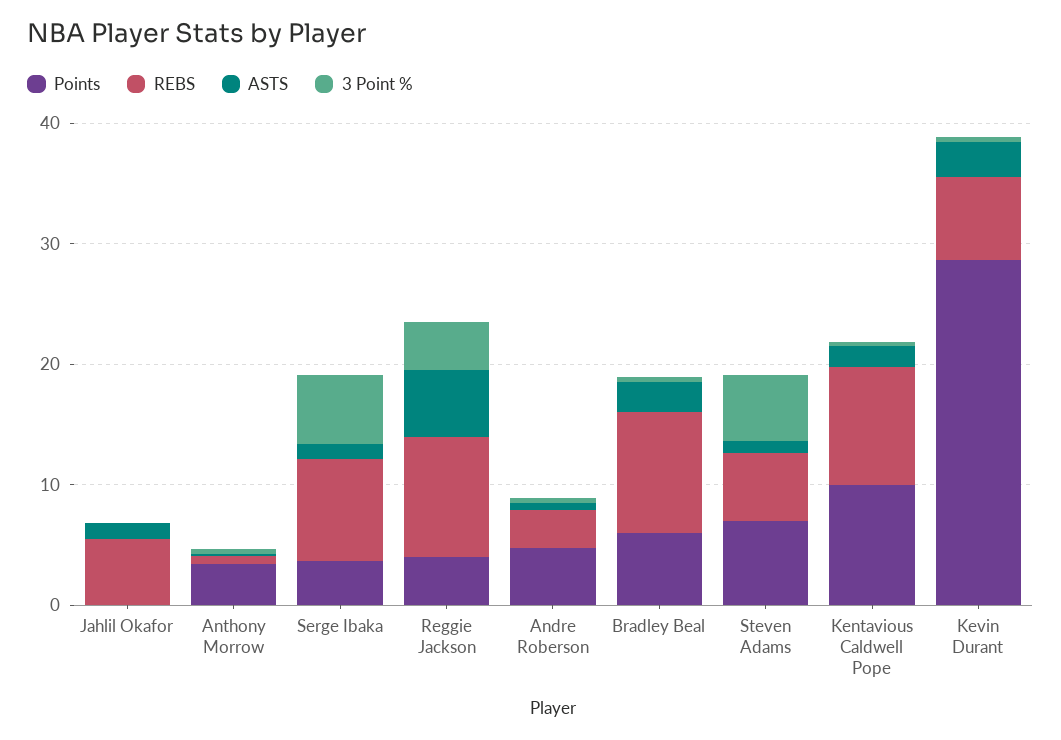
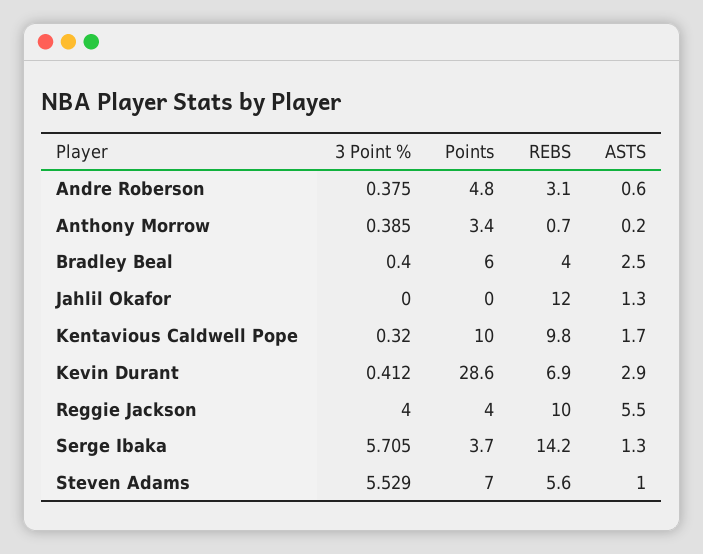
  {
    "Points": {
      "Jahlil Okafor": 0,
      "Anthony Morrow": 3.4,
      "Serge Ibaka": 3.7,
      "Reggie Jackson": 4,
      "Andre Roberson": 4.8,
      "Bradley Beal": 6,
      "Steven Adams": 7,
      "Kentavious Caldwell Pope": 10,
      "Kevin Durant": 28.6
    },
    "REBS": {
-     "Jahlil Okafor": 6,
+     "Jahlil Okafor": 12,
      "Anthony Morrow": 0.7,
-     "Serge Ibaka": 8,
+     "Serge Ibaka": 14.2,
      "Reggie Jackson": 10,
      "Andre Roberson": 3.1,
-     "Bradley Beal": 10,
+     "Bradley Beal": 4,
      "Steven Adams": 5.6,
      "Kentavious Caldwell Pope": 9.8,
      "Kevin Durant": 6.9
    },
    "ASTS": {
      "Jahlil Okafor": 1.3,
      "Anthony Morrow": 0.2,
      "Serge Ibaka": 1.3,
      "Reggie Jackson": 5.5,
      "Andre Roberson": 0.6,
      "Bradley Beal": 2.5,
      "Steven Adams": 1,
      "Kentavious Caldwell Pope": 1.7,
      "Kevin Durant": 2.9
    },
    "3 Point %": {
      "Jahlil Okafor": 0,
      "Anthony Morrow": 0.385,
      "Serge Ibaka": 5.705,
      "Reggie Jackson": 4,
      "Andre Roberson": 0.375,
      "Bradley Beal": 0.4,
      "Steven Adams": 5.529,
      "Kentavious Caldwell Pope": 0.32,
      "Kevin Durant": 0.412
    }
  }

